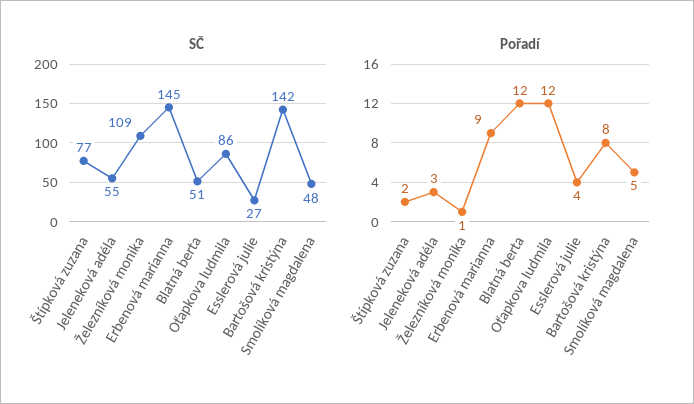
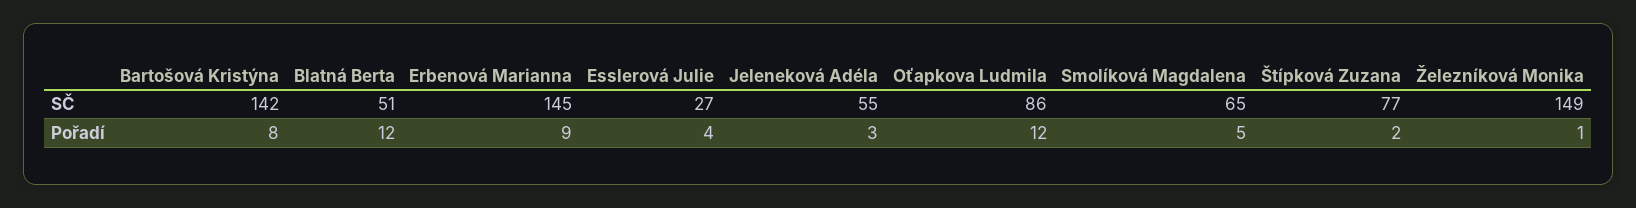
  {
    "SČ": {
      "Štípková zuzana": 77,
      "Jeleneková adéla": 55,
-     "Železníková monika": 109,
+     "Železníková monika": 149,
      "Erbenová marianna": 145,
      "Blatná berta": 51,
      "Oťapkova ludmila": 86,
      "Esslerová julie": 27,
      "Bartošová kristýna": 142,
-     "Smolíková magdalena": 48
+     "Smolíková magdalena": 65
    },
    "Pořadí": {
      "Štípková zuzana": 2,
      "Jeleneková adéla": 3,
      "Železníková monika": 1,
      "Erbenová marianna": 9,
      "Blatná berta": 12,
      "Oťapkova ludmila": 12,
      "Esslerová julie": 4,
      "Bartošová kristýna": 8,
      "Smolíková magdalena": 5
    }
  }

